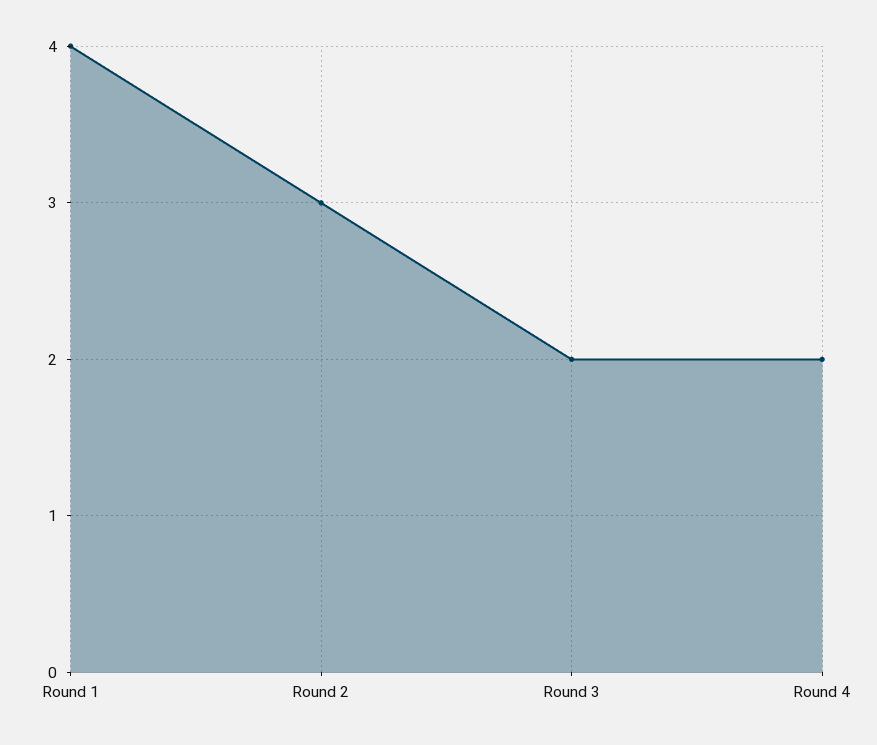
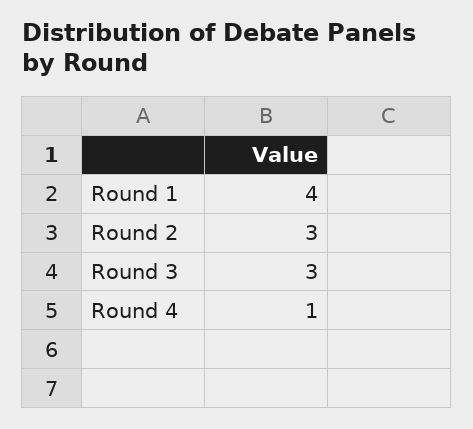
  {
    "Round 1": 4,
    "Round 2": 3,
-   "Round 3": 2,
+   "Round 3": 3,
-   "Round 4": 2
+   "Round 4": 1
  }

